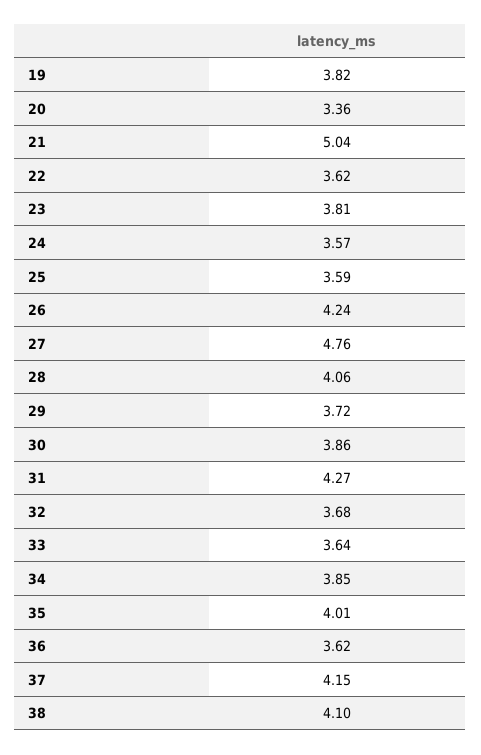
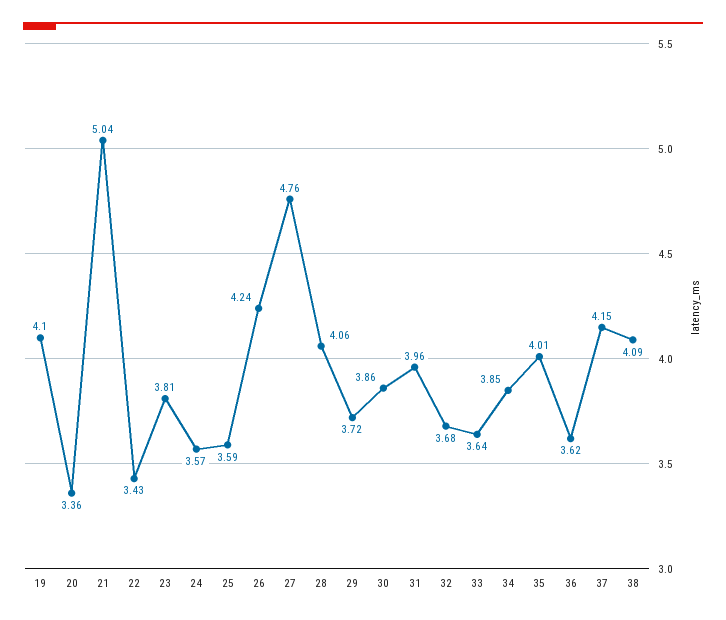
  {
-   "19": 3.82,
+   "19": 4.1,
    "20": 3.36,
    "21": 5.04,
-   "22": 3.62,
+   "22": 3.43,
    "23": 3.81,
    "24": 3.57,
    "25": 3.59,
    "26": 4.24,
    "27": 4.76,
    "28": 4.06,
    "29": 3.72,
    "30": 3.86,
-   "31": 4.27,
+   "31": 3.96,
    "32": 3.68,
    "33": 3.64,
    "34": 3.85,
    "35": 4.01,
    "36": 3.62,
    "37": 4.15,
-   "38": 4.1
+   "38": 4.09
  }

